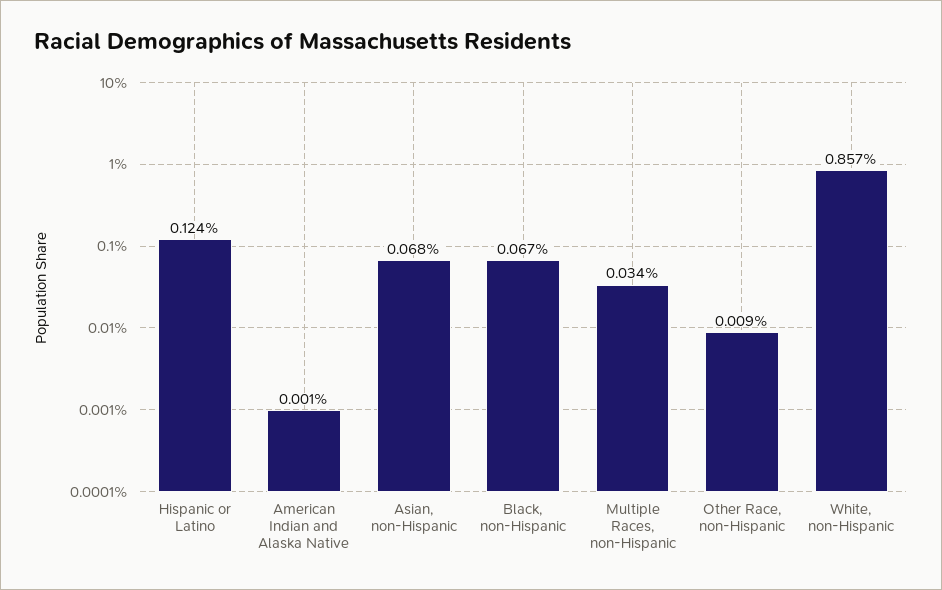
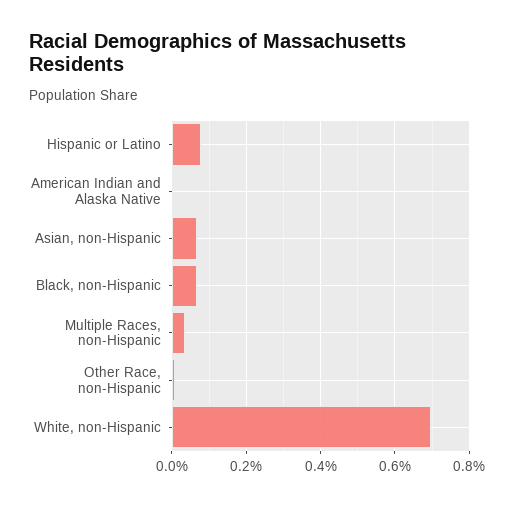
  {
-   "Hispanic or Latino": 0.124,
+   "Hispanic or Latino": 0.08,
    "American Indian and Alaska Native": 0.001,
    "Asian, non-Hispanic": 0.068,
    "Black, non-Hispanic": 0.067,
    "Multiple Races, non-Hispanic": 0.034,
    "Other Race, non-Hispanic": 0.009,
-   "White, non-Hispanic": 0.857
+   "White, non-Hispanic": 0.7
  }

